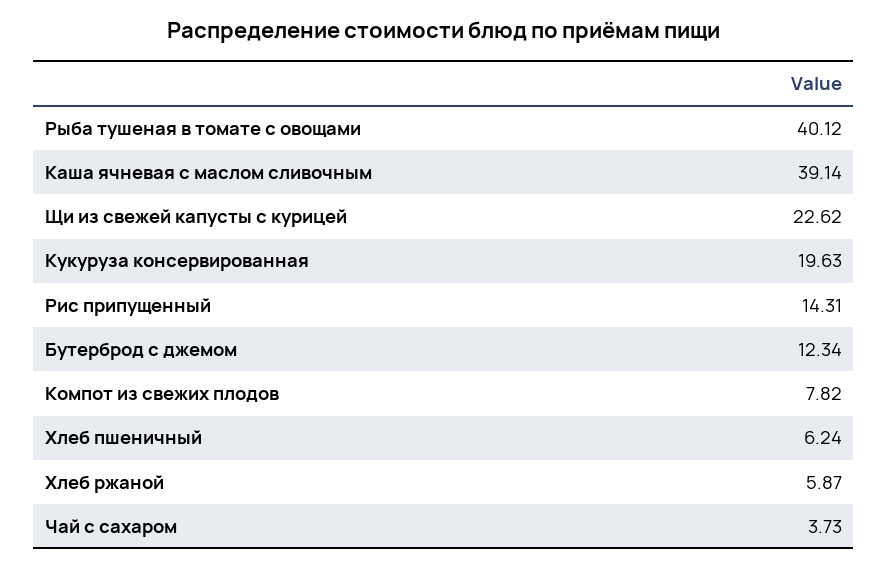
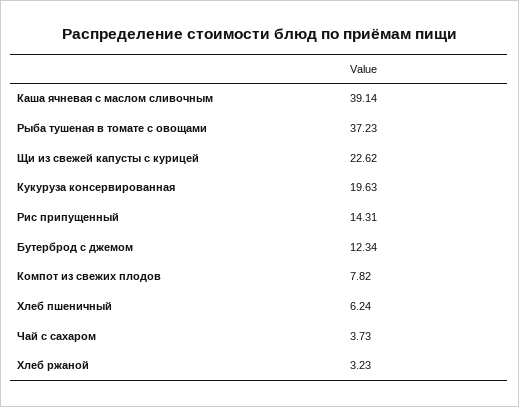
  {
-   "Рыба тушеная в томате с овощами": 40.12,
+   "Рыба тушеная в томате с овощами": 37.23,
    "Каша ячневая с маслом сливочным": 39.14,
    "Щи из свежей капусты с курицей": 22.62,
    "Кукуруза консервированная": 19.63,
    "Рис припущенный": 14.31,
    "Бутерброд с джемом": 12.34,
    "Компот из свежих плодов": 7.82,
    "Хлеб пшеничный": 6.24,
-   "Хлеб ржаной": 5.87,
+   "Хлеб ржаной": 3.23,
    "Чай с сахаром": 3.73
  }

